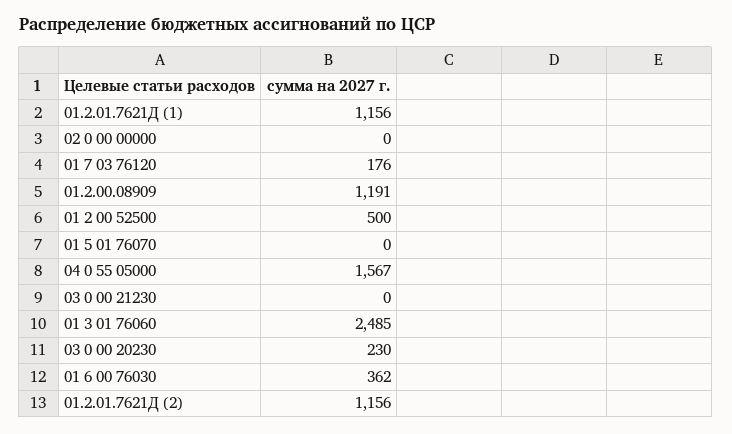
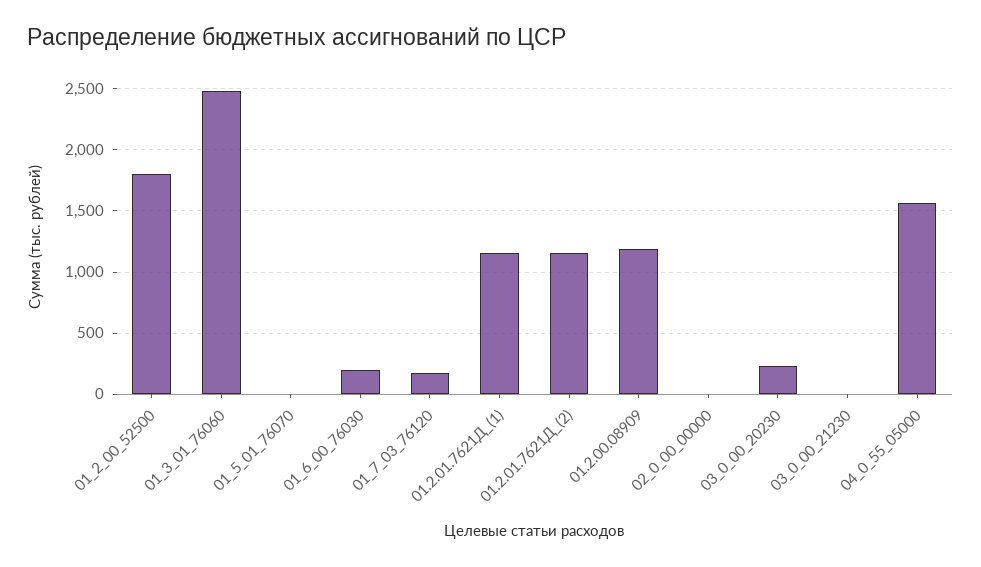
  {
    "01.2.01.7621Д (1)": 1156,
    "02 0 00 00000": 0,
    "01 7 03 76120": 176,
    "01.2.00.08909": 1191,
-   "01 2 00 52500": 500,
+   "01 2 00 52500": 1800,
    "01 5 01 76070": 0,
    "04 0 55 05000": 1567,
    "03 0 00 21230": 0,
    "01 3 01 76060": 2485,
    "03 0 00 20230": 230,
-   "01 6 00 76030": 362,
+   "01 6 00 76030": 200,
    "01.2.01.7621Д (2)": 1156
  }

